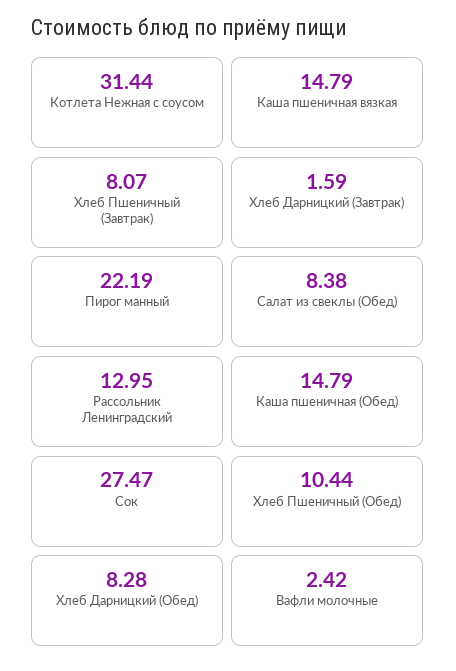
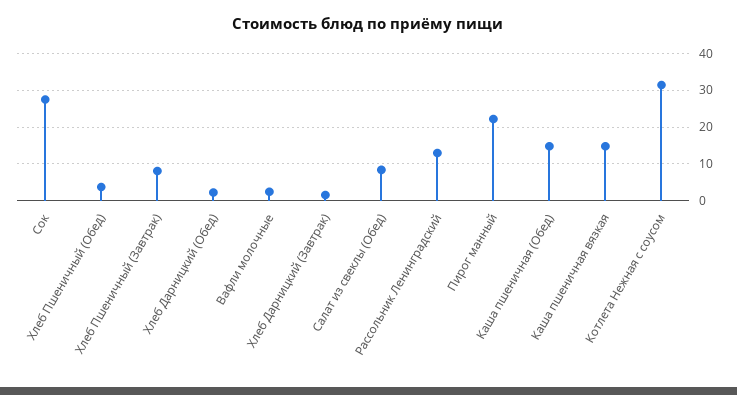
  {
    "Котлета Нежная с соусом": 31.44,
    "Каша пшеничная вязкая": 14.79,
    "Хлеб Пшеничный (Завтрак)": 8.07,
    "Хлеб Дарницкий (Завтрак)": 1.59,
    "Пирог манный": 22.19,
    "Салат из свеклы (Обед)": 8.38,
    "Рассольник Ленинградский": 12.95,
    "Каша пшеничная (Обед)": 14.79,
    "Сок": 27.47,
-   "Хлеб Пшеничный (Обед)": 10.44,
+   "Хлеб Пшеничный (Обед)": 4,
-   "Хлеб Дарницкий (Обед)": 8.28,
+   "Хлеб Дарницкий (Обед)": 2,
    "Вафли молочные": 2.42
  }

